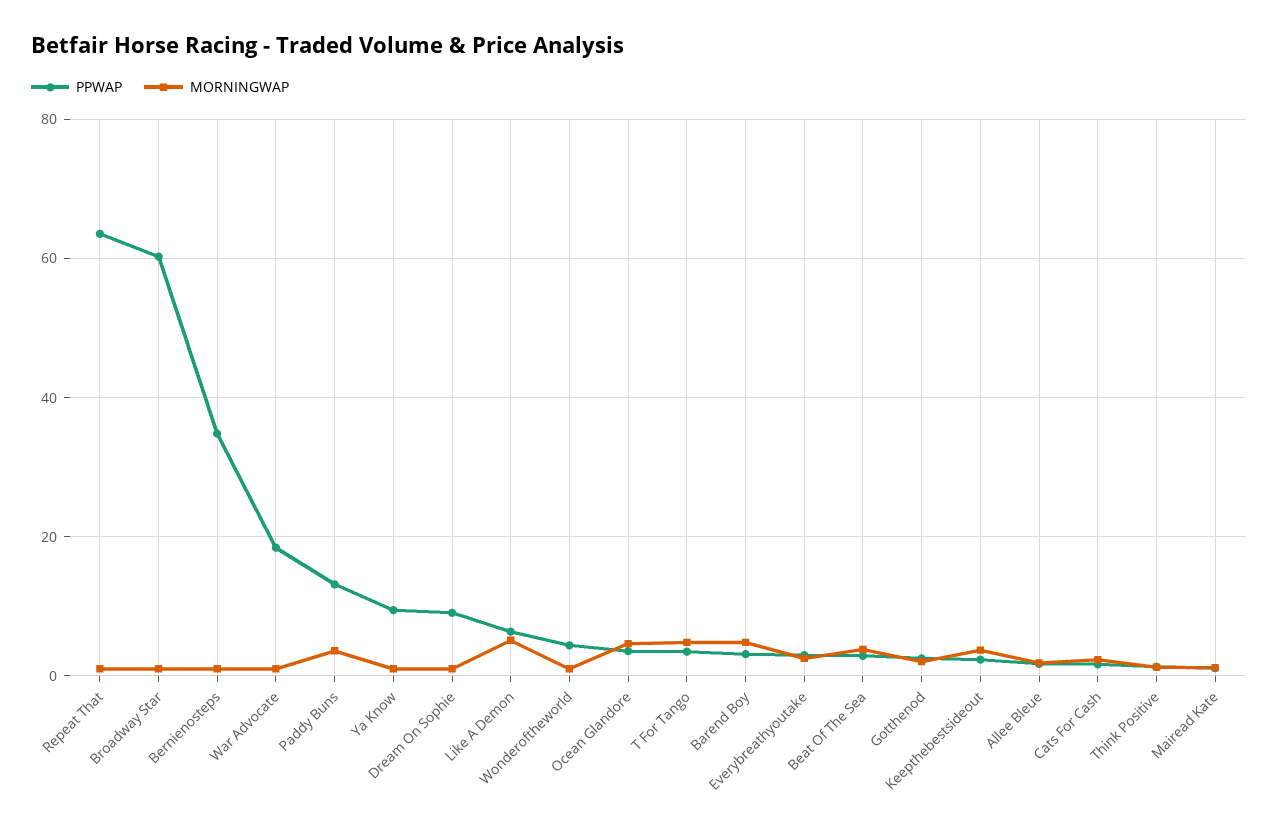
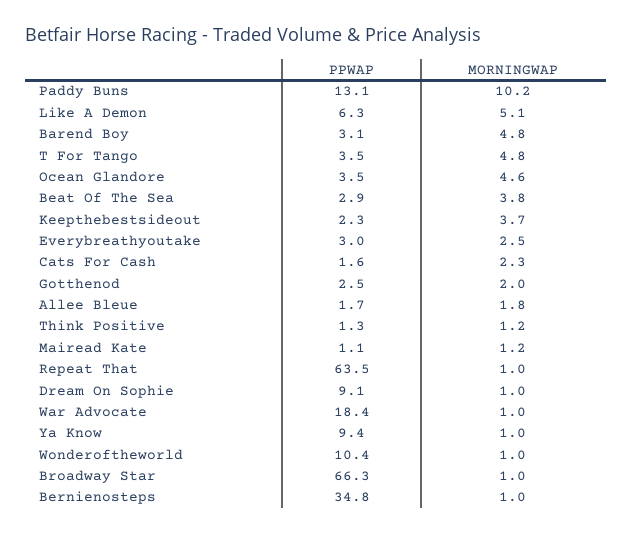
  {
    "PPWAP": {
      "Repeat That": 63.5,
-     "Broadway Star": 60,
+     "Broadway Star": 66.3,
      "Bernienosteps": 34.8,
      "War Advocate": 18.4,
      "Paddy Buns": 13.1,
      "Ya Know": 9.4,
      "Dream On Sophie": 9.1,
      "Like A Demon": 6.3,
-     "Wonderoftheworld": 4,
+     "Wonderoftheworld": 10.4,
      "Ocean Glandore": 3.5,
      "T For Tango": 3.5,
      "Barend Boy": 3.1,
      "Everybreathyoutake": 3,
      "Beat Of The Sea": 2.9,
      "Gotthenod": 2.5,
      "Keepthebestsideout": 2.3,
      "Allee Bleue": 1.7,
      "Cats For Cash": 1.6,
      "Think Positive": 1.3,
      "Mairead Kate": 1.1
    },
    "MORNINGWAP": {
      "Repeat That": 1,
      "Broadway Star": 1,
      "Bernienosteps": 1,
      "War Advocate": 1,
-     "Paddy Buns": 4,
+     "Paddy Buns": 10.2,
      "Ya Know": 1,
      "Dream On Sophie": 1,
      "Like A Demon": 5.1,
      "Wonderoftheworld": 1,
      "Ocean Glandore": 4.6,
      "T For Tango": 4.8,
      "Barend Boy": 4.8,
      "Everybreathyoutake": 2.5,
      "Beat Of The Sea": 3.8,
      "Gotthenod": 2,
      "Keepthebestsideout": 3.7,
      "Allee Bleue": 1.8,
      "Cats For Cash": 2.3,
      "Think Positive": 1.2,
      "Mairead Kate": 1.2
    }
  }

